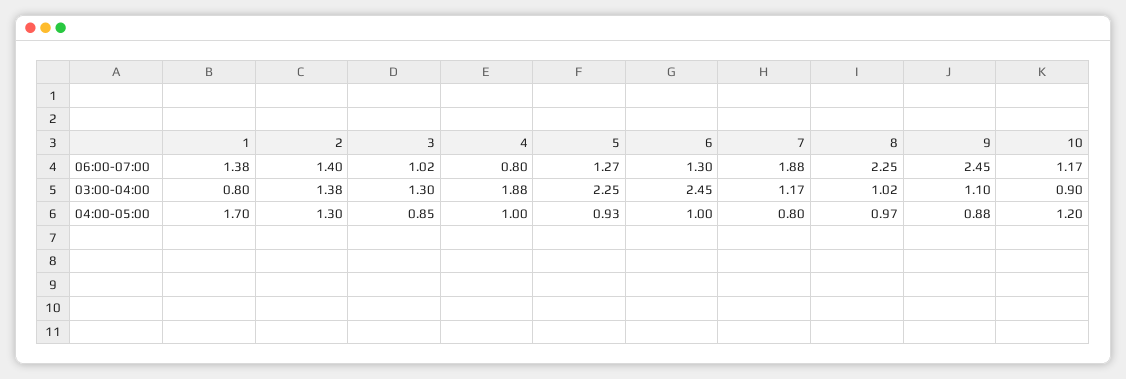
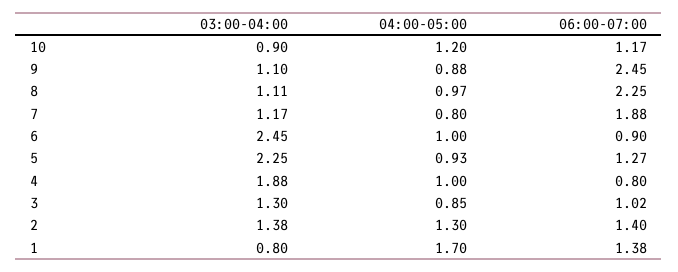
  {
    "1": {
      "06:00-07:00": 1.38,
      "03:00-04:00": 0.8,
      "04:00-05:00": 1.7
    },
    "2": {
      "06:00-07:00": 1.4,
      "03:00-04:00": 1.38,
      "04:00-05:00": 1.3
    },
    "3": {
      "06:00-07:00": 1.02,
      "03:00-04:00": 1.3,
      "04:00-05:00": 0.85
    },
    "4": {
      "06:00-07:00": 0.8,
      "03:00-04:00": 1.88,
      "04:00-05:00": 1
    },
    "5": {
      "06:00-07:00": 1.27,
      "03:00-04:00": 2.25,
      "04:00-05:00": 0.93
    },
    "6": {
-     "06:00-07:00": 1.3,
+     "06:00-07:00": 0.9,
      "03:00-04:00": 2.45,
      "04:00-05:00": 1
    },
    "7": {
      "06:00-07:00": 1.88,
      "03:00-04:00": 1.17,
      "04:00-05:00": 0.8
    },
    "8": {
      "06:00-07:00": 2.25,
-     "03:00-04:00": 1.02,
+     "03:00-04:00": 1.11,
      "04:00-05:00": 0.97
    },
    "9": {
      "06:00-07:00": 2.45,
      "03:00-04:00": 1.1,
      "04:00-05:00": 0.88
    },
    "10": {
      "06:00-07:00": 1.17,
      "03:00-04:00": 0.9,
      "04:00-05:00": 1.2
    }
  }

